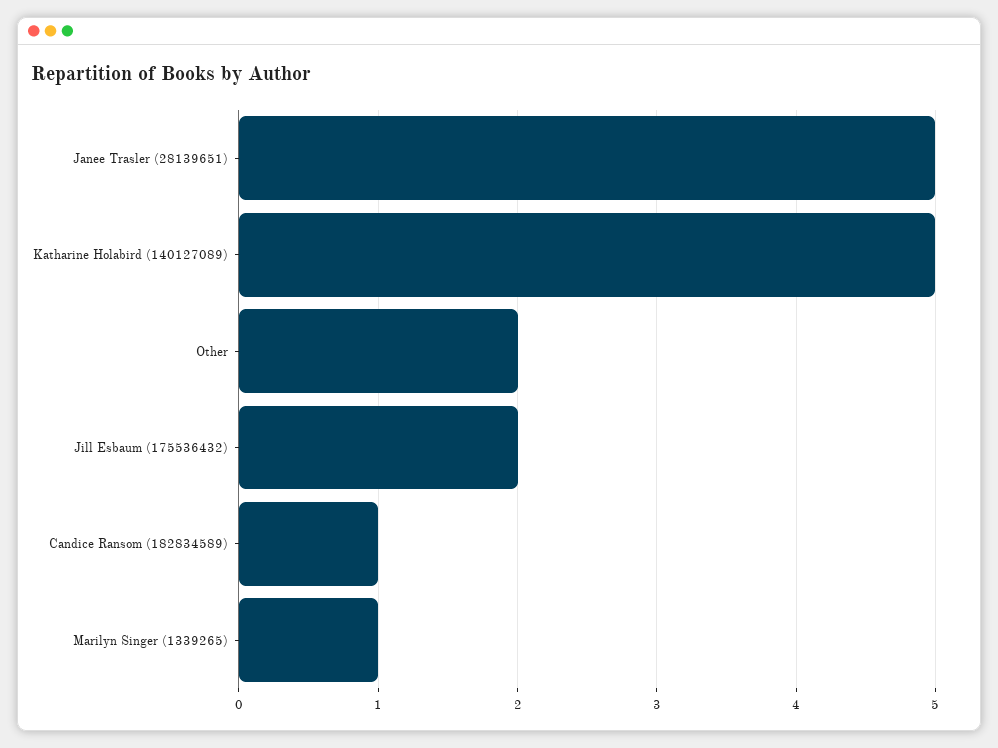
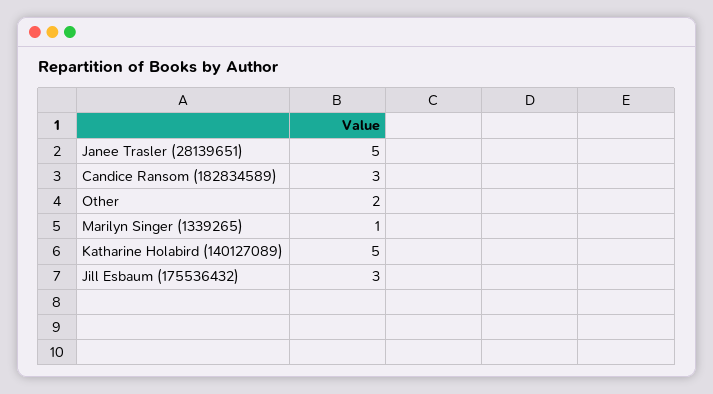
  {
    "Janee Trasler (28139651)": 5,
    "Katharine Holabird (140127089)": 5,
    "Other": 2,
-   "Jill Esbaum (175536432)": 2,
+   "Jill Esbaum (175536432)": 3,
-   "Candice Ransom (182834589)": 1,
+   "Candice Ransom (182834589)": 3,
    "Marilyn Singer (1339265)": 1
  }

